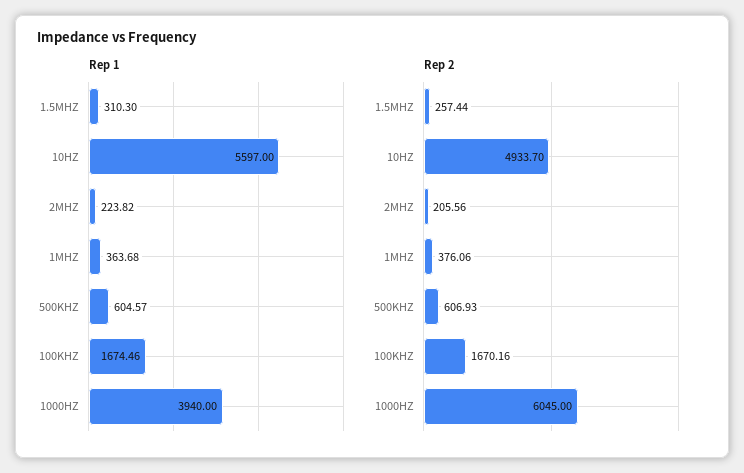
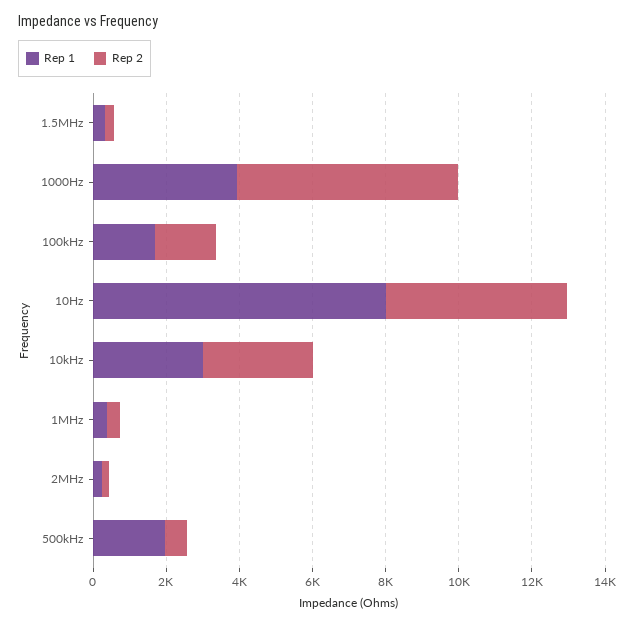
  {
    "Rep 1": {
      "1.5MHZ": 310.3,
-     "10HZ": 5597,
+     "10HZ": 8000,
      "2MHZ": 223.82,
      "1MHZ": 363.68,
-     "500KHZ": 604.57,
+     "500KHZ": 2000,
      "100KHZ": 1674.46,
-     "1000HZ": 3940
+     "1000HZ": 3940,
+     "10kHz": 3000
    },
    "Rep 2": {
      "1.5MHZ": 257.44,
      "10HZ": 4933.7,
      "2MHZ": 205.56,
      "1MHZ": 376.06,
      "500KHZ": 606.93,
      "100KHZ": 1670.16,
-     "1000HZ": 6045
+     "1000HZ": 6045,
+     "10kHz": 3000
    }
  }

